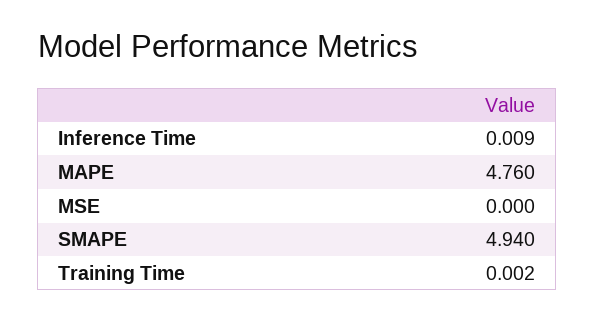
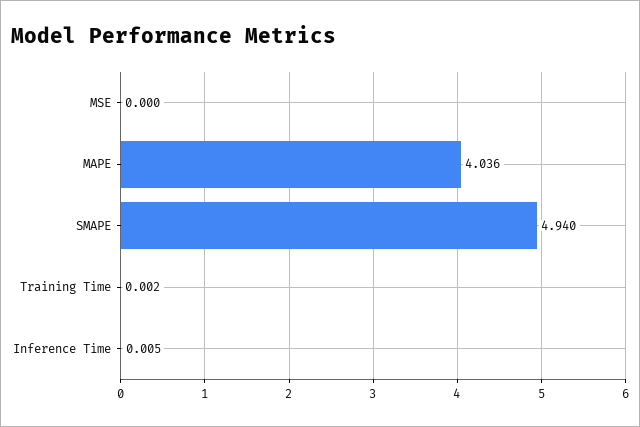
  {
-   "Inference Time": 0.009,
+   "Inference Time": 0.005,
-   "MAPE": 4.76,
+   "MAPE": 4.036,
    "MSE": 0,
    "SMAPE": 4.94,
    "Training Time": 0.002
  }

